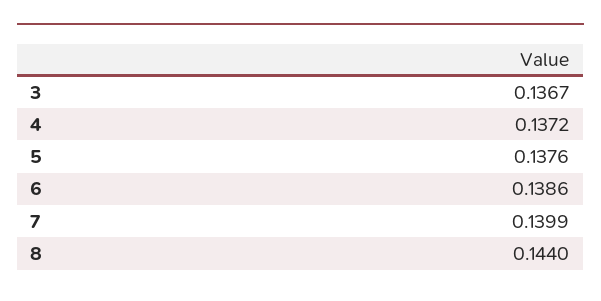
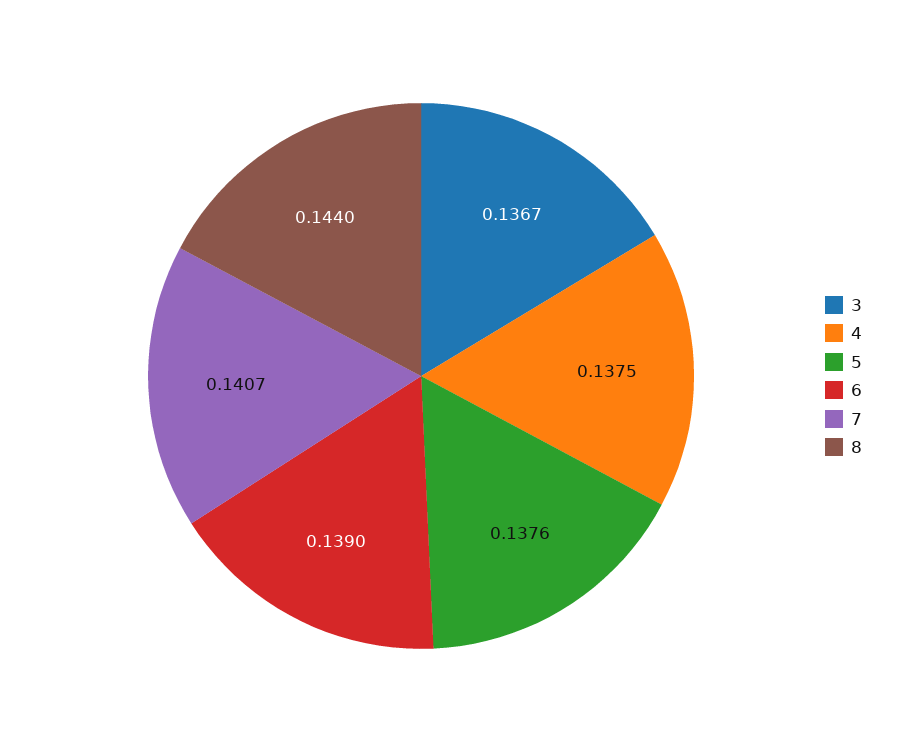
  {
    "3": 0.1367,
-   "4": 0.1372,
+   "4": 0.1375,
    "5": 0.1376,
-   "6": 0.1386,
+   "6": 0.139,
-   "7": 0.1399,
+   "7": 0.1407,
    "8": 0.144
  }

